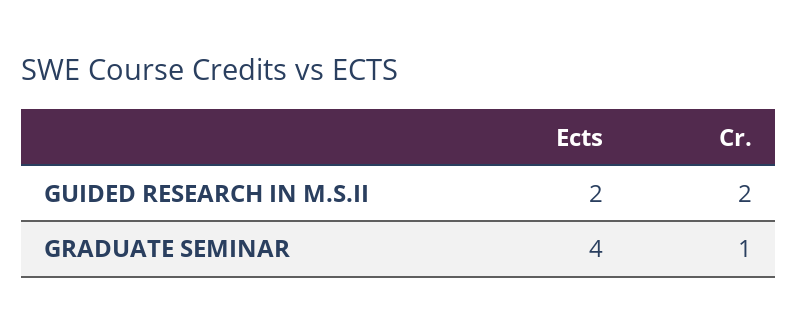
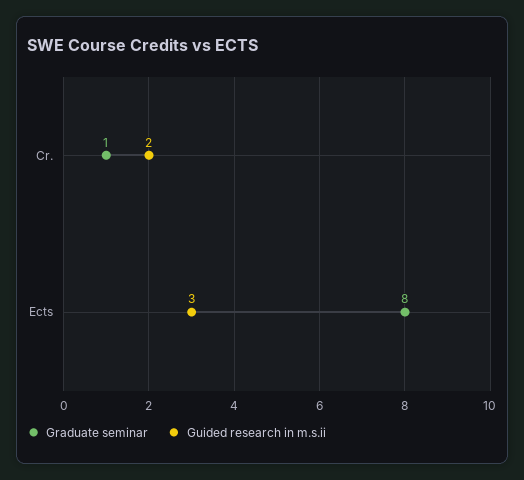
  {
    "GUIDED RESEARCH IN M.S.II": {
-     "Ects": 2,
+     "Ects": 3,
      "Cr.": 2
    },
    "GRADUATE SEMINAR": {
-     "Ects": 4,
+     "Ects": 8,
      "Cr.": 1
    }
  }

